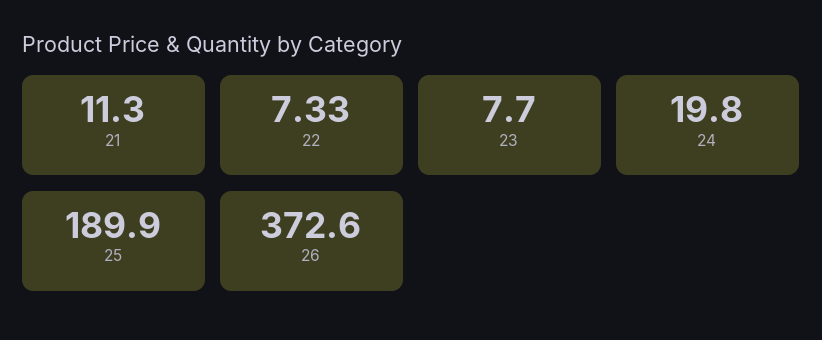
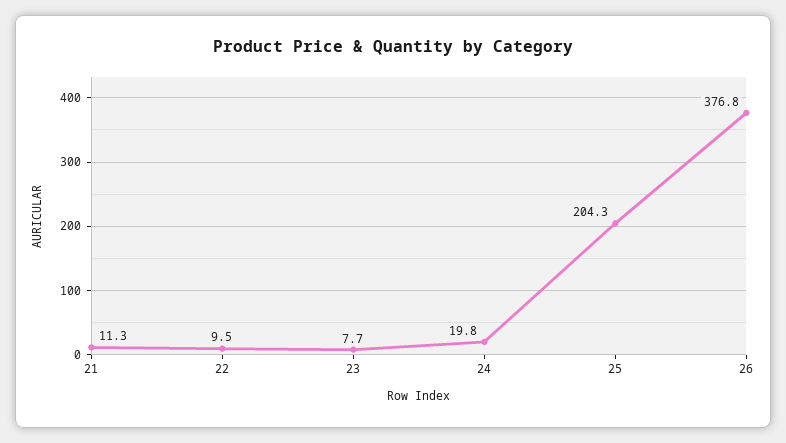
  {
    "21": 11.3,
-   "22": 7.33,
+   "22": 9.5,
    "23": 7.7,
    "24": 19.8,
-   "25": 189.9,
+   "25": 204.3,
-   "26": 372.6
+   "26": 376.8
  }

